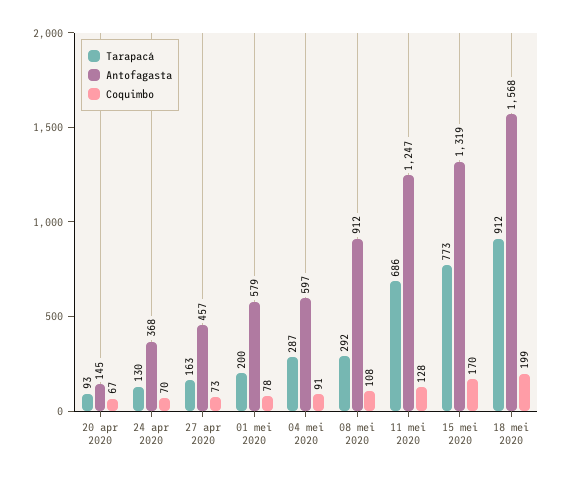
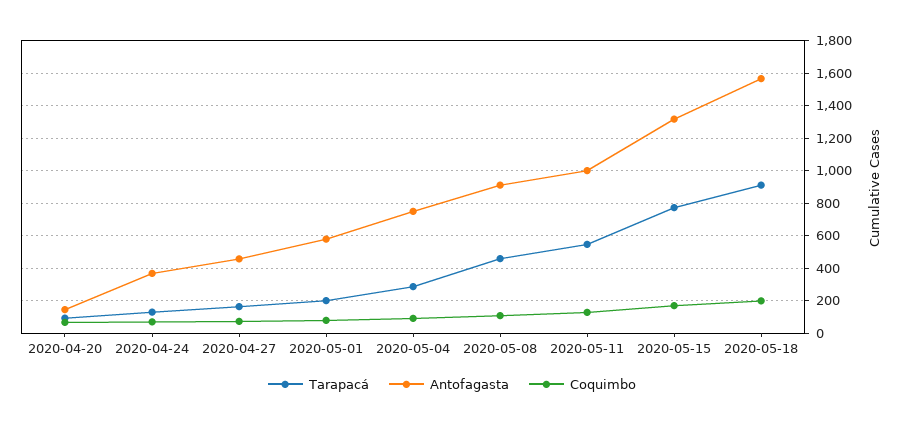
  {
    "Tarapacá": {
      "20 apr 2020": 93,
      "24 apr 2020": 130,
      "27 apr 2020": 163,
      "01 mei 2020": 200,
      "04 mei 2020": 287,
-     "08 mei 2020": 292,
+     "08 mei 2020": 450,
-     "11 mei 2020": 686,
+     "11 mei 2020": 550,
      "15 mei 2020": 773,
      "18 mei 2020": 912
    },
    "Antofagasta": {
      "20 apr 2020": 145,
      "24 apr 2020": 368,
      "27 apr 2020": 457,
      "01 mei 2020": 579,
-     "04 mei 2020": 597,
+     "04 mei 2020": 750,
      "08 mei 2020": 912,
-     "11 mei 2020": 1247,
+     "11 mei 2020": 1000,
      "15 mei 2020": 1319,
      "18 mei 2020": 1568
    },
    "Coquimbo": {
      "20 apr 2020": 67,
      "24 apr 2020": 70,
      "27 apr 2020": 73,
      "01 mei 2020": 78,
      "04 mei 2020": 91,
      "08 mei 2020": 108,
      "11 mei 2020": 128,
      "15 mei 2020": 170,
      "18 mei 2020": 199
    }
  }

